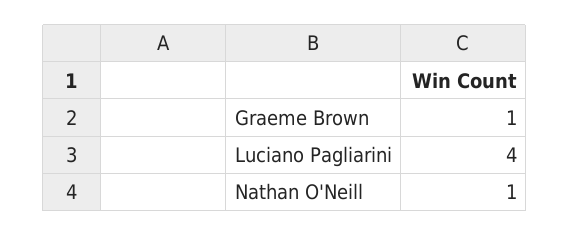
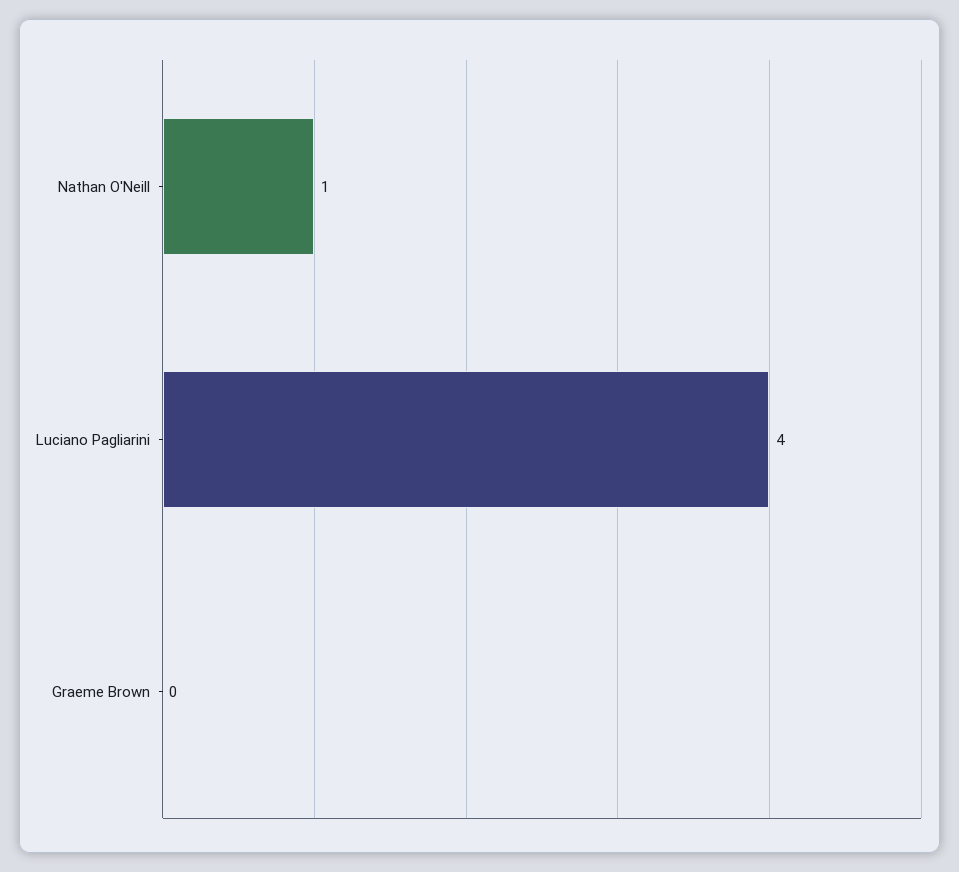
  {
-   "Graeme Brown": 1,
+   "Graeme Brown": 0,
    "Luciano Pagliarini": 4,
    "Nathan O'Neill": 1
  }

